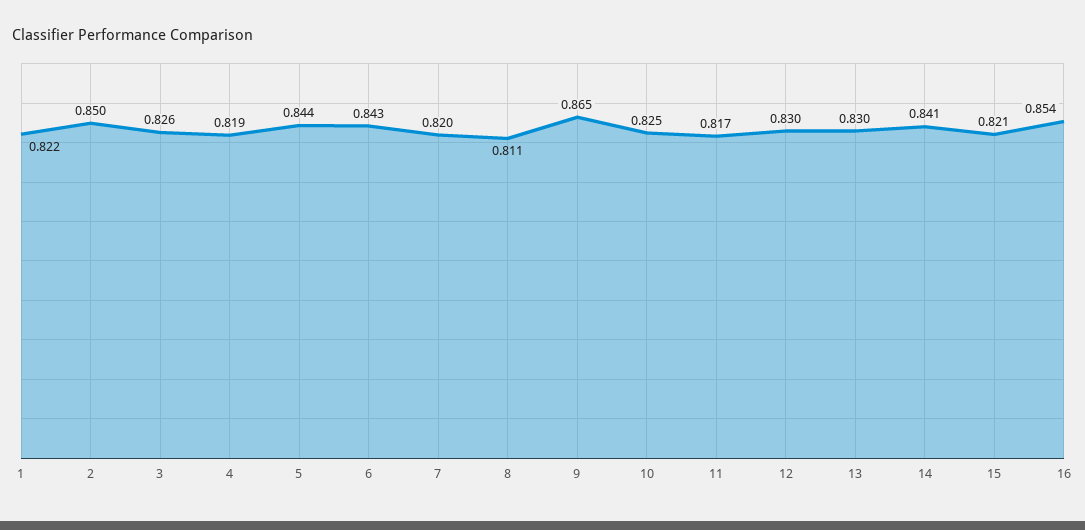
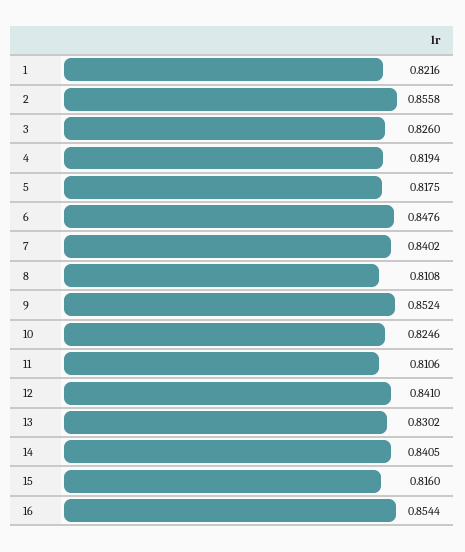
  {
    "1": 0.8216,
-   "2": 0.85,
+   "2": 0.8558,
    "3": 0.826,
    "4": 0.8194,
-   "5": 0.844,
+   "5": 0.8175,
-   "6": 0.843,
+   "6": 0.8476,
-   "7": 0.82,
+   "7": 0.8402,
    "8": 0.8108,
-   "9": 0.865,
+   "9": 0.8524,
    "10": 0.8246,
-   "11": 0.817,
+   "11": 0.8106,
-   "12": 0.83,
+   "12": 0.841,
    "13": 0.8302,
    "14": 0.8405,
-   "15": 0.821,
+   "15": 0.816,
    "16": 0.8544
  }

